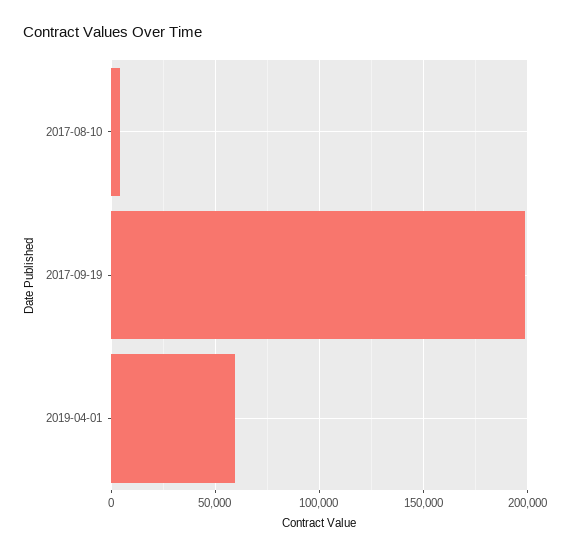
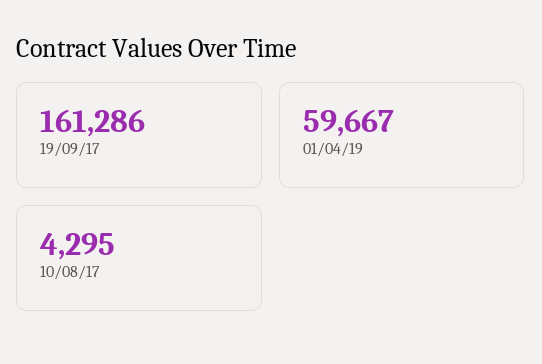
  {
    "2017-08-10": 4295,
-   "2017-09-19": 200000,
+   "2017-09-19": 161286,
    "2019-04-01": 59667
  }

